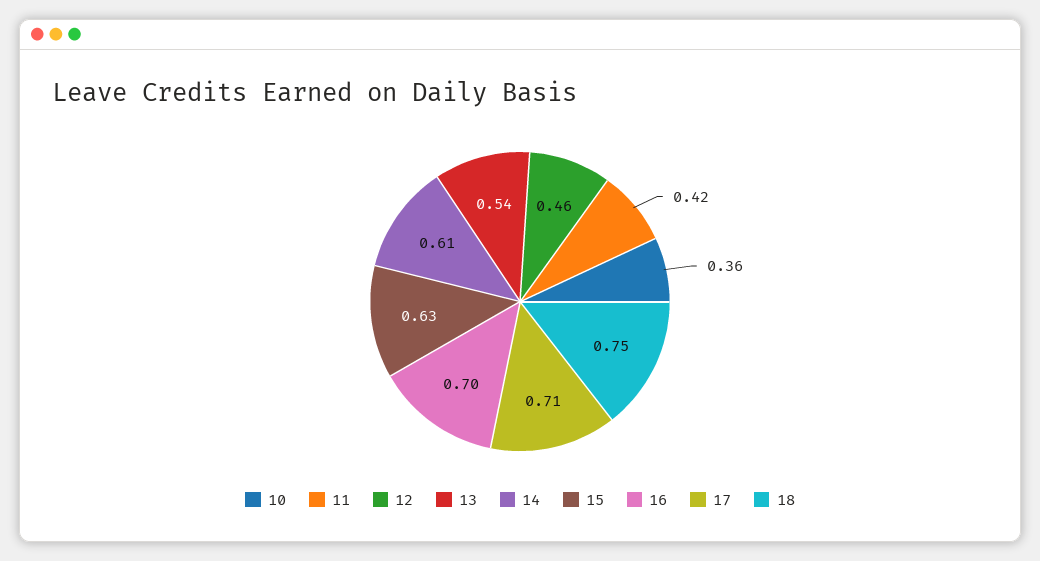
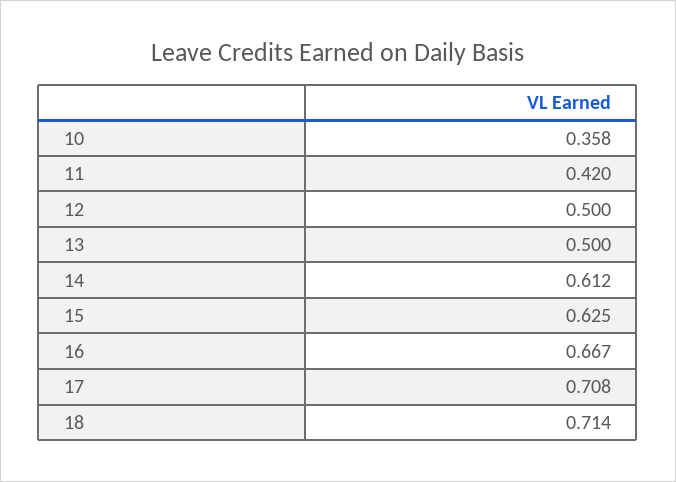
  {
    "10": 0.358,
    "11": 0.42,
-   "12": 0.46,
+   "12": 0.5,
-   "13": 0.54,
+   "13": 0.5,
    "14": 0.612,
    "15": 0.625,
-   "16": 0.7,
+   "16": 0.667,
    "17": 0.708,
-   "18": 0.75
+   "18": 0.714
  }

